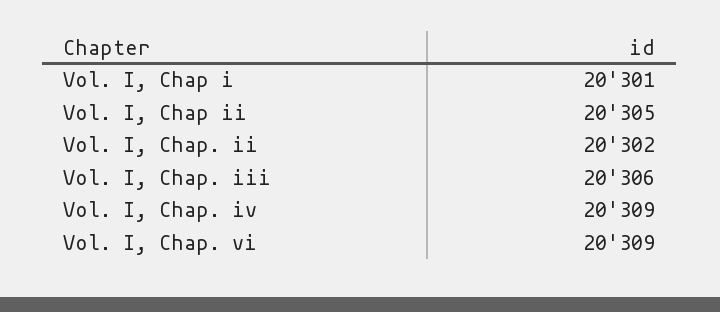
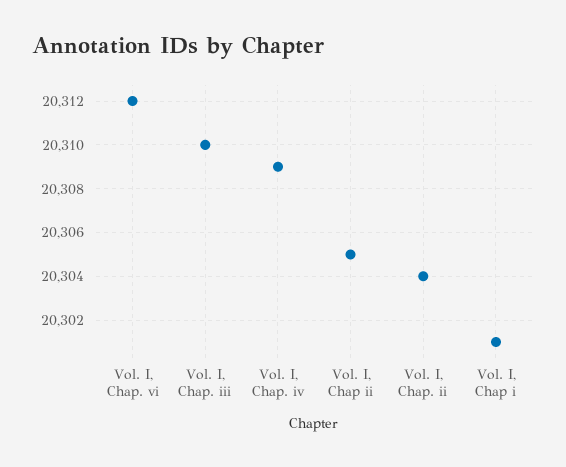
  {
    "Vol. I, Chap i": 20301,
    "Vol. I, Chap ii": 20305,
-   "Vol. I, Chap. ii": 20302,
+   "Vol. I, Chap. ii": 20304,
-   "Vol. I, Chap. iii": 20306,
+   "Vol. I, Chap. iii": 20310,
    "Vol. I, Chap. iv": 20309,
-   "Vol. I, Chap. vi": 20309
+   "Vol. I, Chap. vi": 20312
  }

